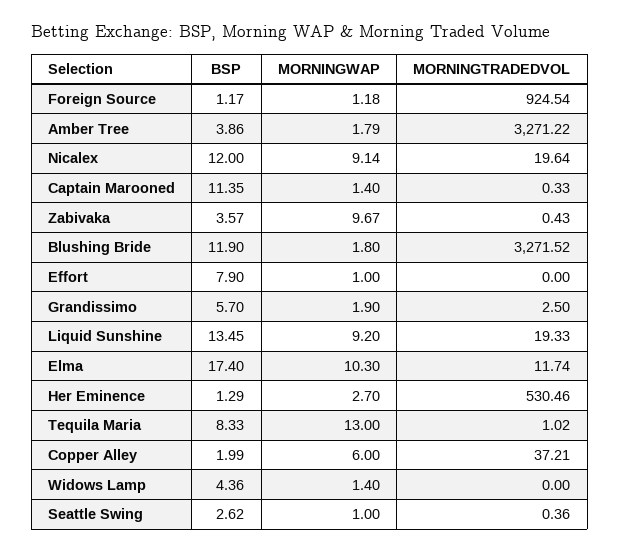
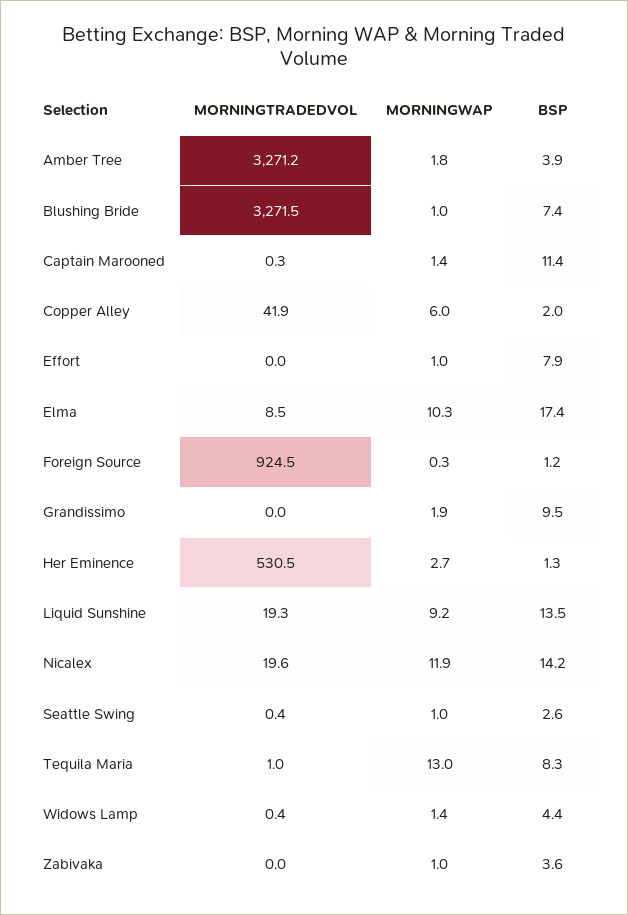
  {
    "BSP": {
      "Foreign Source": 1.17,
      "Amber Tree": 3.86,
-     "Nicalex": 12,
+     "Nicalex": 14.2,
      "Captain Marooned": 11.35,
      "Zabivaka": 3.57,
-     "Blushing Bride": 11.9,
+     "Blushing Bride": 7.4,
      "Effort": 7.9,
-     "Grandissimo": 5.7,
+     "Grandissimo": 9.5,
      "Liquid Sunshine": 13.45,
      "Elma": 17.4,
      "Her Eminence": 1.29,
      "Tequila Maria": 8.33,
      "Copper Alley": 1.99,
      "Widows Lamp": 4.36,
      "Seattle Swing": 2.62
    },
    "MORNINGWAP": {
-     "Foreign Source": 1.18,
+     "Foreign Source": 0.3,
      "Amber Tree": 1.79,
-     "Nicalex": 9.14,
+     "Nicalex": 11.9,
      "Captain Marooned": 1.4,
-     "Zabivaka": 9.67,
+     "Zabivaka": 1,
-     "Blushing Bride": 1.8,
+     "Blushing Bride": 1,
      "Effort": 1,
      "Grandissimo": 1.9,
      "Liquid Sunshine": 9.2,
      "Elma": 10.3,
      "Her Eminence": 2.7,
      "Tequila Maria": 13,
      "Copper Alley": 6,
      "Widows Lamp": 1.4,
      "Seattle Swing": 1
    },
    "MORNINGTRADEDVOL": {
      "Foreign Source": 924.54,
      "Amber Tree": 3271.22,
      "Nicalex": 19.64,
      "Captain Marooned": 0.33,
-     "Zabivaka": 0.43,
+     "Zabivaka": 0,
      "Blushing Bride": 3271.52,
      "Effort": 0,
-     "Grandissimo": 2.5,
+     "Grandissimo": 0,
      "Liquid Sunshine": 19.33,
-     "Elma": 11.74,
+     "Elma": 8.5,
      "Her Eminence": 530.46,
      "Tequila Maria": 1.02,
-     "Copper Alley": 37.21,
+     "Copper Alley": 41.9,
-     "Widows Lamp": 0,
+     "Widows Lamp": 0.4,
      "Seattle Swing": 0.36
    }
  }

